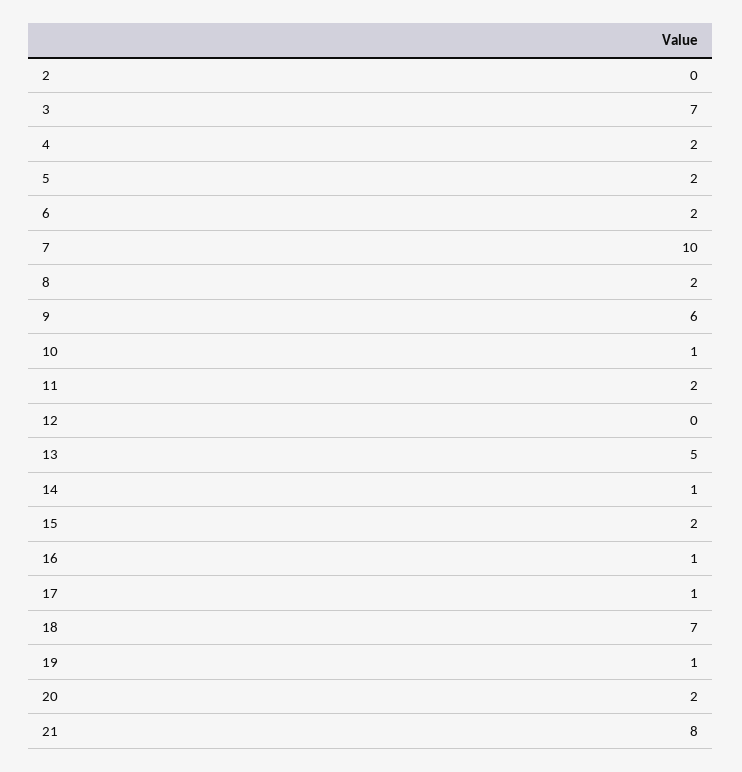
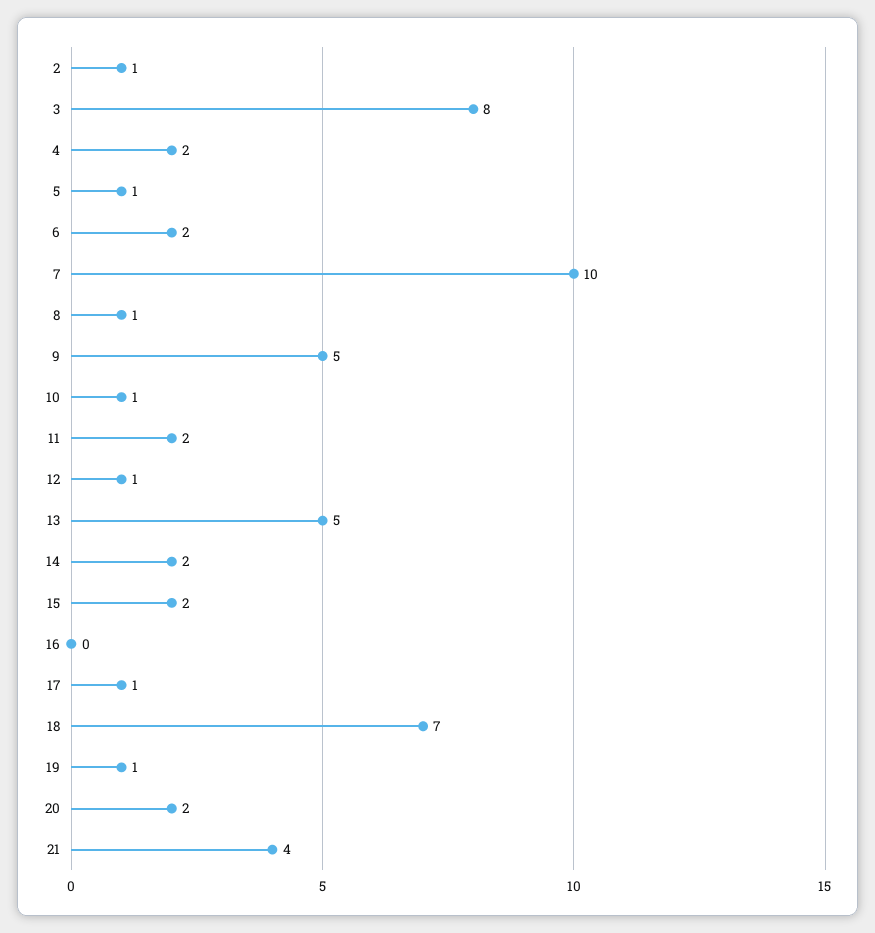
  {
-   "2": 0,
+   "2": 1,
-   "3": 7,
+   "3": 8,
    "4": 2,
-   "5": 2,
+   "5": 1,
    "6": 2,
    "7": 10,
-   "8": 2,
+   "8": 1,
-   "9": 6,
+   "9": 5,
    "10": 1,
    "11": 2,
-   "12": 0,
+   "12": 1,
    "13": 5,
-   "14": 1,
+   "14": 2,
    "15": 2,
-   "16": 1,
+   "16": 0,
    "17": 1,
    "18": 7,
    "19": 1,
    "20": 2,
-   "21": 8
+   "21": 4
  }

